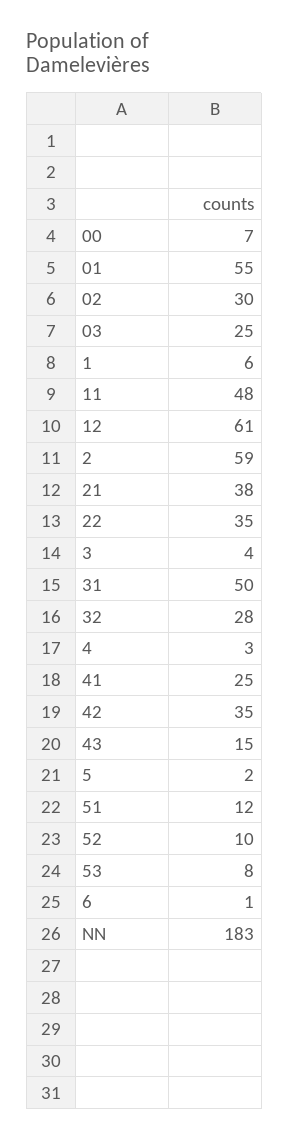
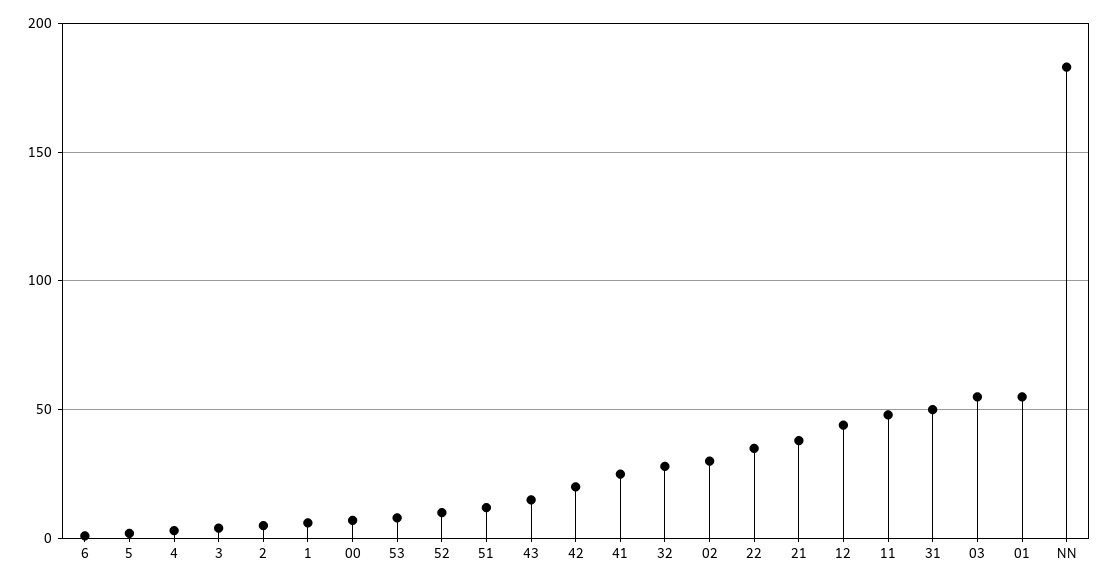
  {
    "00": 7,
    "01": 55,
    "02": 30,
-   "03": 25,
+   "03": 55,
    "1": 6,
    "11": 48,
-   "12": 61,
+   "12": 45,
-   "2": 59,
+   "2": 5,
    "21": 38,
    "22": 35,
    "3": 4,
    "31": 50,
    "32": 28,
    "4": 3,
    "41": 25,
-   "42": 35,
+   "42": 20,
    "43": 15,
    "5": 2,
    "51": 12,
    "52": 10,
    "53": 8,
    "6": 1,
    "NN": 183
  }

